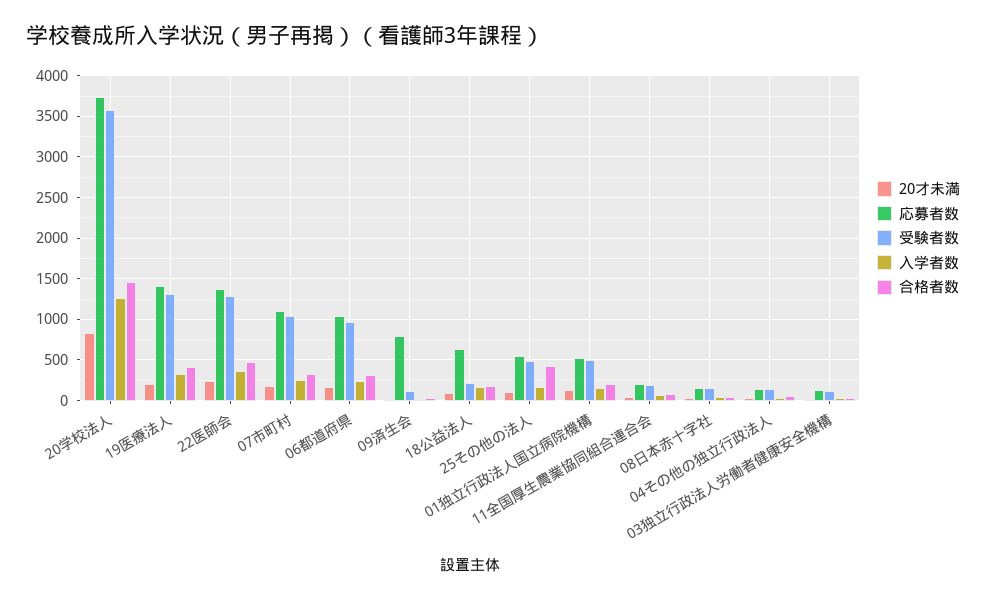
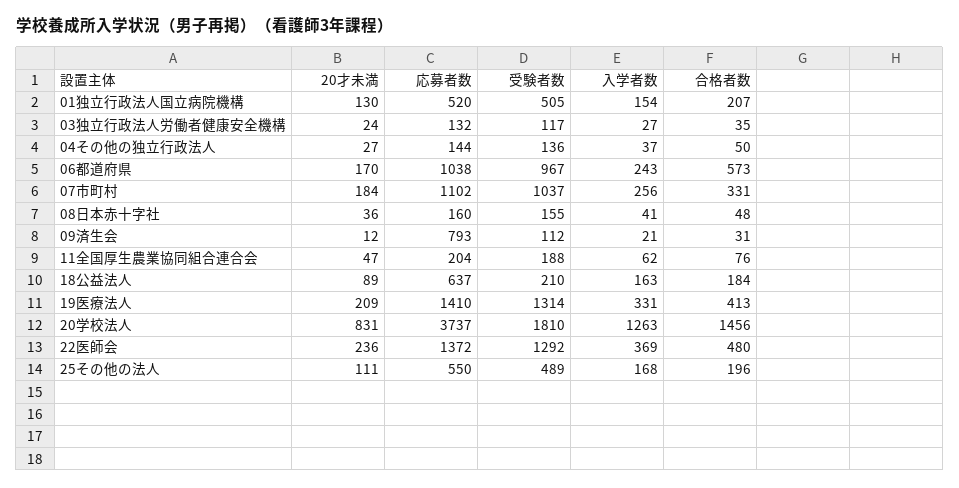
  {
    "20才未満": {
      "20学校法人": 831,
      "19医療法人": 209,
      "22医師会": 236,
      "07市町村": 184,
      "06都道府県": 170,
      "09済生会": 12,
      "18公益法人": 89,
      "25その他の法人": 111,
      "01独立行政法人国立病院機構": 130,
      "11全国厚生農業協同組合連合会": 47,
      "08日本赤十字社": 36,
      "04その他の独立行政法人": 27,
      "03独立行政法人労働者健康安全機構": 24
    },
    "応募者数": {
      "20学校法人": 3737,
      "19医療法人": 1410,
      "22医師会": 1372,
      "07市町村": 1102,
      "06都道府県": 1038,
      "09済生会": 793,
      "18公益法人": 637,
      "25その他の法人": 550,
      "01独立行政法人国立病院機構": 520,
      "11全国厚生農業協同組合連合会": 204,
      "08日本赤十字社": 160,
      "04その他の独立行政法人": 144,
      "03独立行政法人労働者健康安全機構": 132
    },
    "受験者数": {
-     "20学校法人": 3600,
+     "20学校法人": 1810,
      "19医療法人": 1314,
      "22医師会": 1292,
      "07市町村": 1037,
      "06都道府県": 967,
      "09済生会": 112,
      "18公益法人": 210,
      "25その他の法人": 489,
      "01独立行政法人国立病院機構": 505,
      "11全国厚生農業協同組合連合会": 188,
      "08日本赤十字社": 155,
      "04その他の独立行政法人": 136,
      "03独立行政法人労働者健康安全機構": 117
    },
    "入学者数": {
      "20学校法人": 1263,
      "19医療法人": 331,
      "22医師会": 369,
      "07市町村": 256,
      "06都道府県": 243,
      "09済生会": 21,
      "18公益法人": 163,
      "25その他の法人": 168,
      "01独立行政法人国立病院機構": 154,
      "11全国厚生農業協同組合連合会": 62,
      "08日本赤十字社": 41,
      "04その他の独立行政法人": 37,
      "03独立行政法人労働者健康安全機構": 27
    },
    "合格者数": {
      "20学校法人": 1456,
      "19医療法人": 413,
      "22医師会": 480,
      "07市町村": 331,
-     "06都道府県": 300,
+     "06都道府県": 573,
      "09済生会": 31,
      "18公益法人": 184,
-     "25その他の法人": 400,
+     "25その他の法人": 196,
      "01独立行政法人国立病院機構": 207,
      "11全国厚生農業協同組合連合会": 76,
      "08日本赤十字社": 48,
      "04その他の独立行政法人": 50,
      "03独立行政法人労働者健康安全機構": 35
    }
  }

